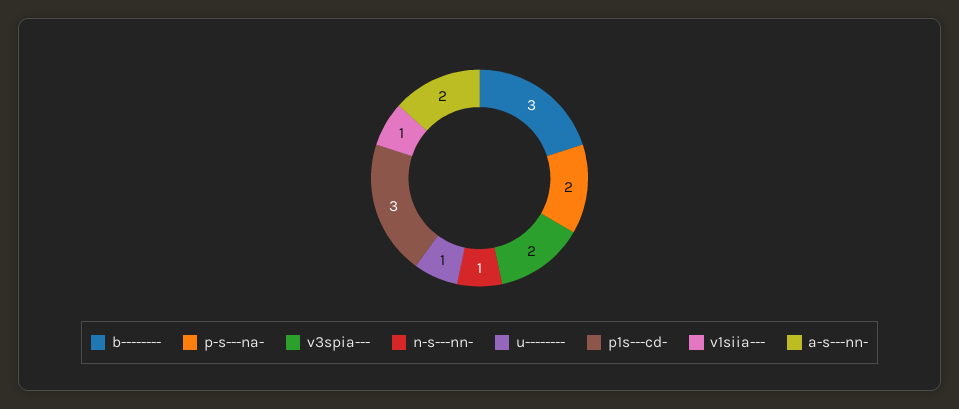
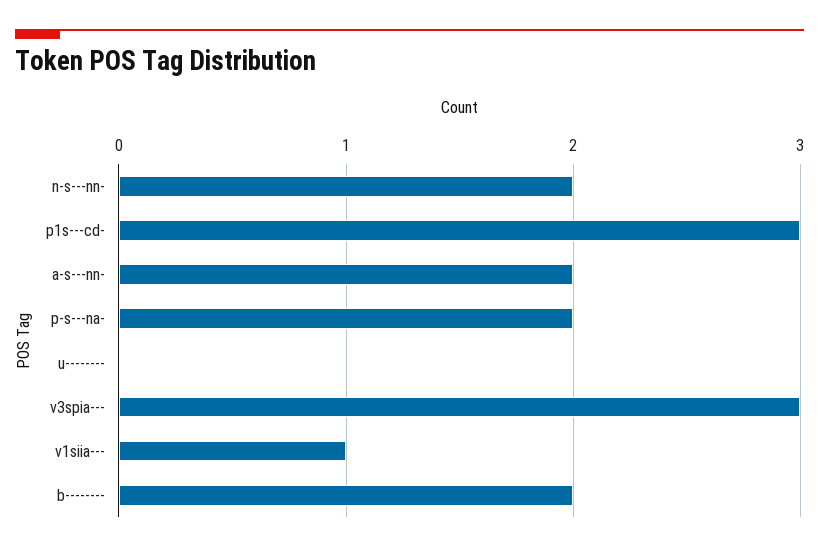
  {
-   "b--------": 3,
+   "b--------": 2,
    "p-s---na-": 2,
-   "v3spia---": 2,
+   "v3spia---": 3,
-   "n-s---nn-": 1,
+   "n-s---nn-": 2,
-   "u--------": 1,
+   "u--------": 0,
    "p1s---cd-": 3,
    "v1siia---": 1,
    "a-s---nn-": 2
  }

